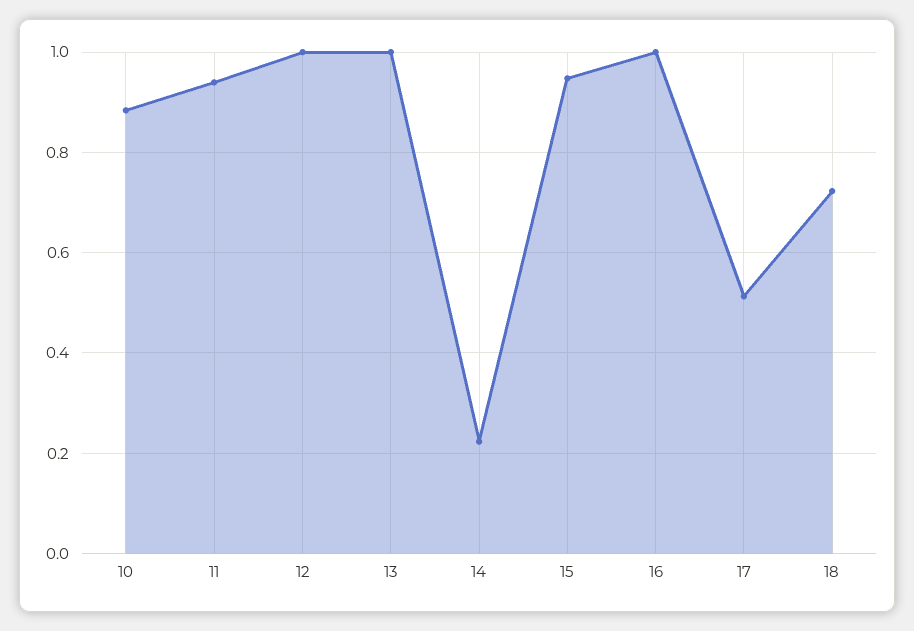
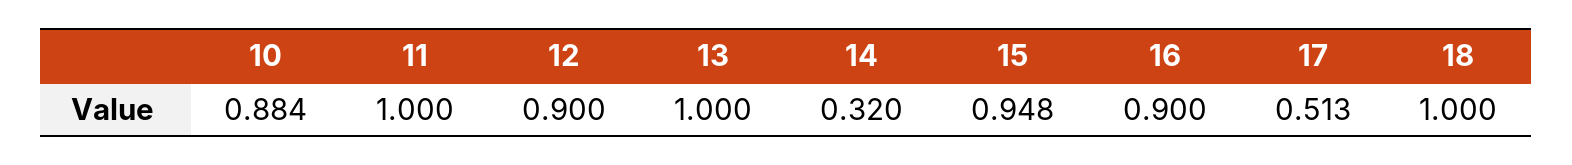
  {
    "10": 0.884,
-   "11": 0.94,
+   "11": 1,
-   "12": 1,
+   "12": 0.9,
    "13": 1,
-   "14": 0.22,
+   "14": 0.32,
    "15": 0.948,
-   "16": 1,
+   "16": 0.9,
    "17": 0.513,
-   "18": 0.72
+   "18": 1
  }

